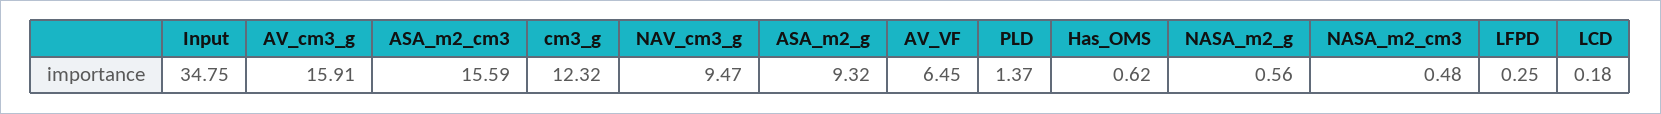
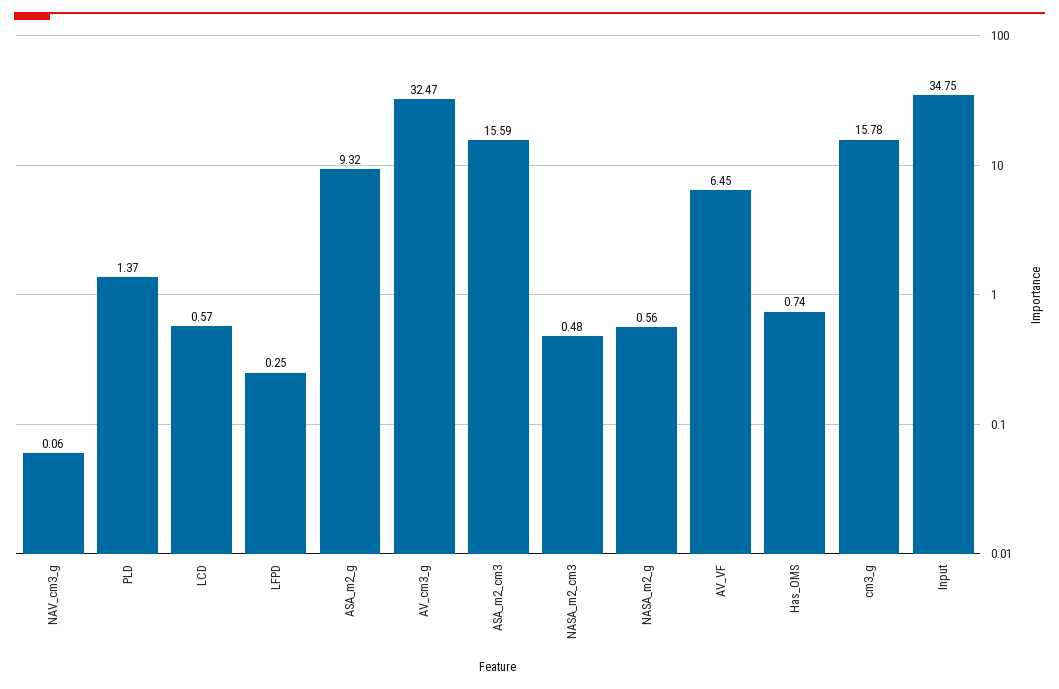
  {
    "Input": 34.75,
-   "AV_cm3_g": 15.91,
+   "AV_cm3_g": 32.47,
    "ASA_m2_cm3": 15.59,
-   "cm3_g": 12.32,
+   "cm3_g": 15.78,
-   "NAV_cm3_g": 9.47,
+   "NAV_cm3_g": 0.06,
    "ASA_m2_g": 9.32,
    "AV_VF": 6.45,
    "PLD": 1.37,
-   "Has_OMS": 0.62,
+   "Has_OMS": 0.74,
    "NASA_m2_g": 0.56,
    "NASA_m2_cm3": 0.48,
    "LFPD": 0.25,
-   "LCD": 0.18
+   "LCD": 0.57
  }

